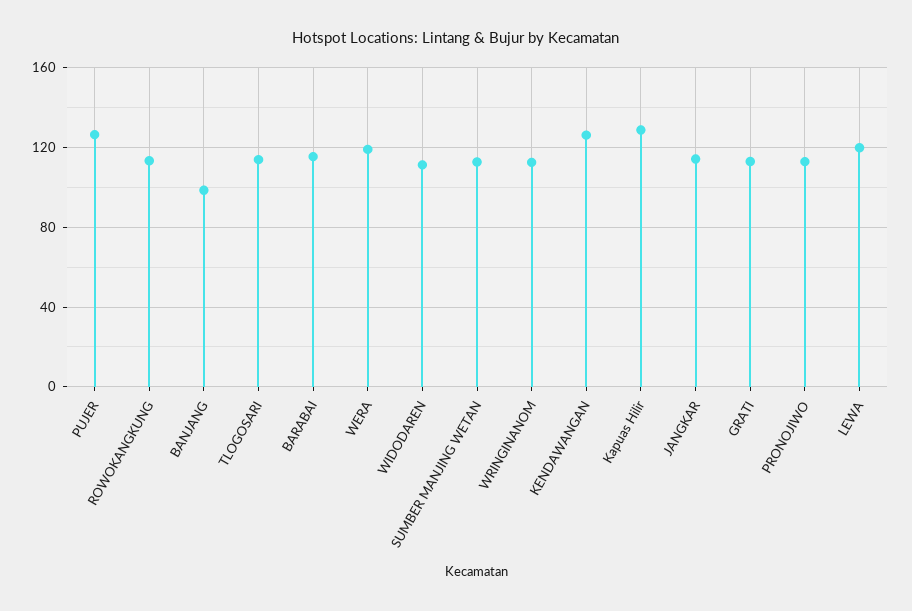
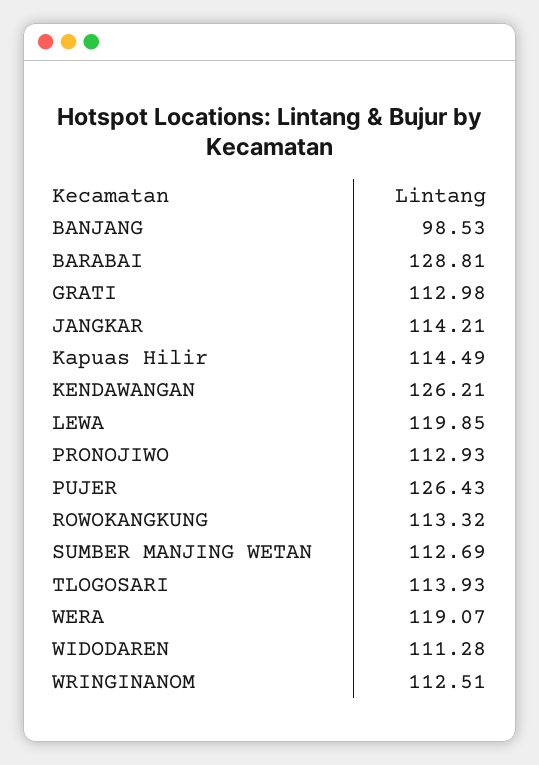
  {
    "PUJER": 126.43,
    "ROWOKANGKUNG": 113.32,
    "BANJANG": 98.53,
    "TLOGOSARI": 113.93,
-   "BARABAI": 115,
+   "BARABAI": 128.81,
    "WERA": 119.07,
    "WIDODAREN": 111.28,
    "SUMBER MANJING WETAN": 112.69,
    "WRINGINANOM": 112.51,
    "KENDAWANGAN": 126.21,
-   "Kapuas Hilir": 130,
+   "Kapuas Hilir": 114.49,
    "JANGKAR": 114.21,
    "GRATI": 112.98,
    "PRONOJIWO": 112.93,
    "LEWA": 119.85
  }

